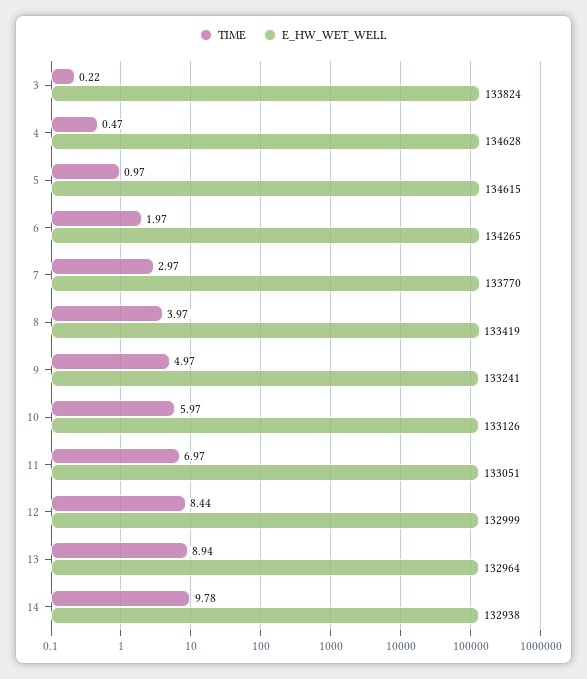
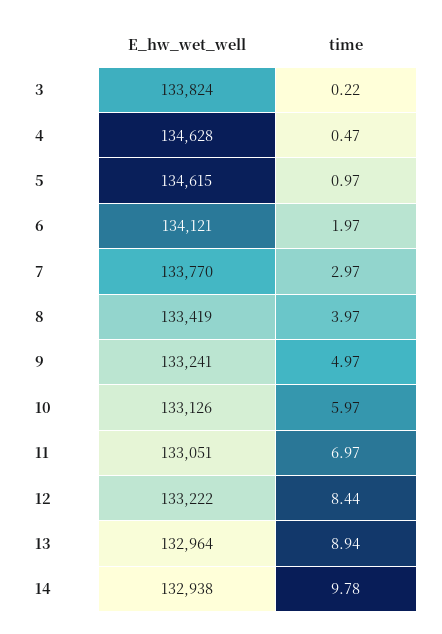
  {
    "TIME": {
      "3": 0.22,
      "4": 0.47,
      "5": 0.97,
      "6": 1.97,
      "7": 2.97,
      "8": 3.97,
      "9": 4.97,
      "10": 5.97,
      "11": 6.97,
      "12": 8.44,
      "13": 8.94,
      "14": 9.78
    },
    "E_HW_WET_WELL": {
      "3": 133824,
      "4": 134628,
      "5": 134615,
-     "6": 134265,
+     "6": 134121,
      "7": 133770,
      "8": 133419,
      "9": 133241,
      "10": 133126,
      "11": 133051,
-     "12": 132999,
+     "12": 133222,
      "13": 132964,
      "14": 132938
    }
  }

